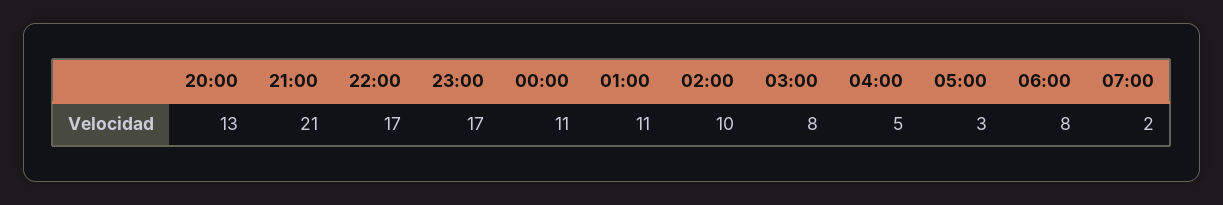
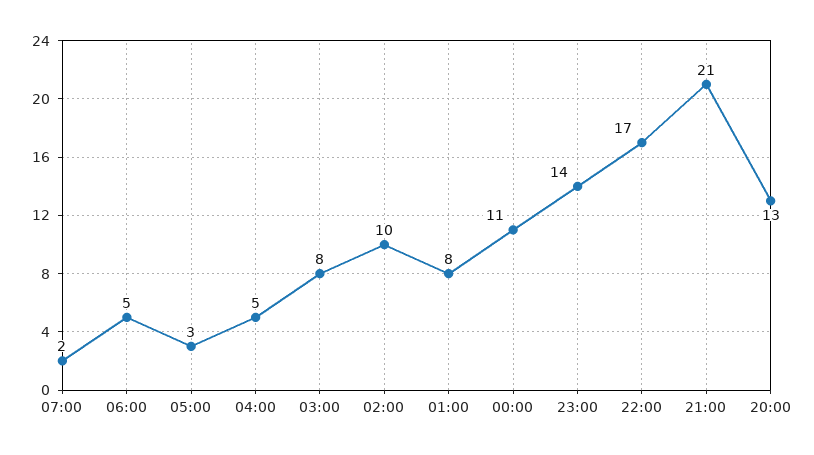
  {
    "20:00": 13,
    "21:00": 21,
    "22:00": 17,
-   "23:00": 17,
+   "23:00": 14,
    "00:00": 11,
-   "01:00": 11,
+   "01:00": 8,
    "02:00": 10,
    "03:00": 8,
    "04:00": 5,
    "05:00": 3,
-   "06:00": 8,
+   "06:00": 5,
    "07:00": 2
  }

